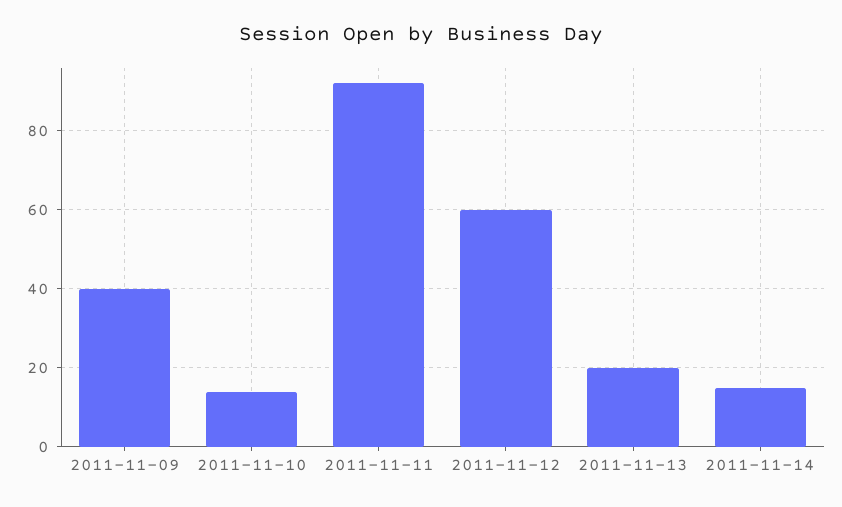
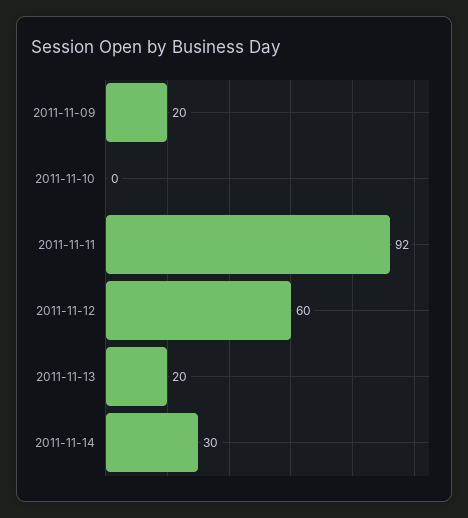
  {
-   "2011-11-09": 40,
+   "2011-11-09": 20,
-   "2011-11-10": 15,
+   "2011-11-10": 0,
    "2011-11-11": 92,
    "2011-11-12": 60,
    "2011-11-13": 20,
-   "2011-11-14": 15
+   "2011-11-14": 30
  }

